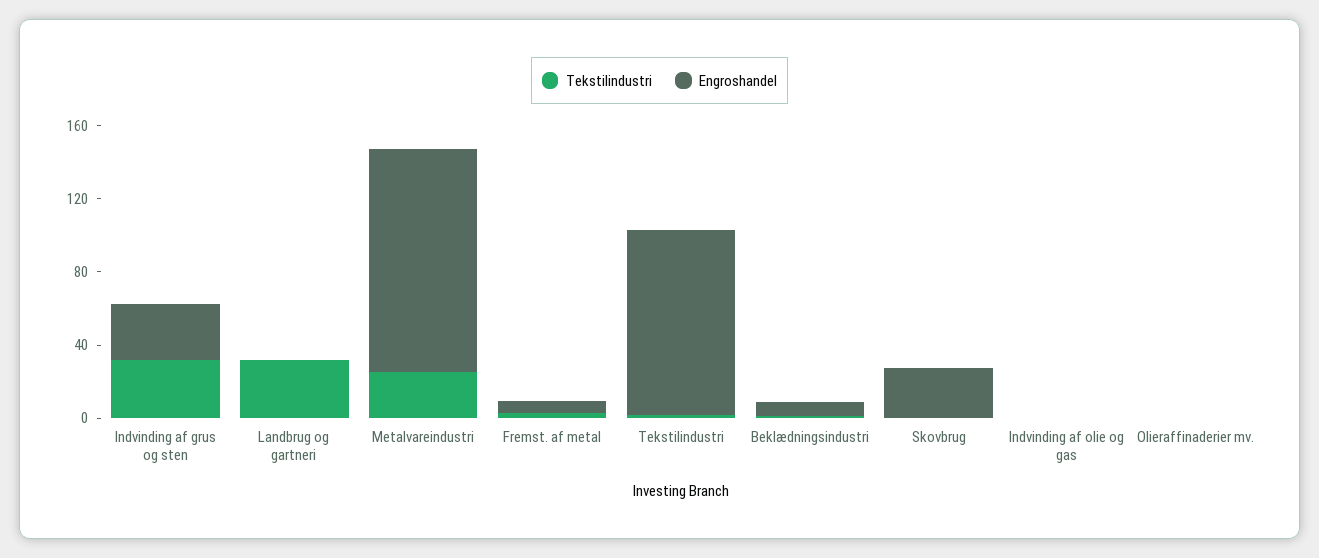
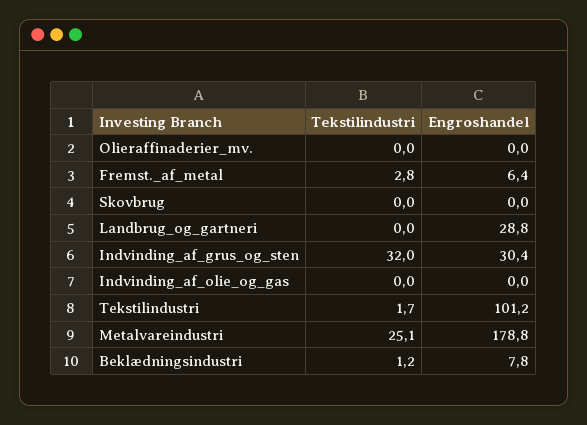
  {
    "Tekstilindustri": {
      "Indvinding af grus og sten": 32,
-     "Landbrug og gartneri": 30,
+     "Landbrug og gartneri": 0,
      "Metalvareindustri": 25.1,
      "Fremst. af metal": 2.8,
      "Tekstilindustri": 1.7,
      "Beklædningsindustri": 1.2,
      "Skovbrug": 0,
      "Indvinding af olie og gas": 0,
      "Olieraffinaderier mv.": 0
    },
    "Engroshandel": {
      "Indvinding af grus og sten": 30.4,
-     "Landbrug og gartneri": 0,
+     "Landbrug og gartneri": 28.8,
-     "Metalvareindustri": 120,
+     "Metalvareindustri": 178.8,
      "Fremst. af metal": 6.4,
      "Tekstilindustri": 101.2,
      "Beklædningsindustri": 7.8,
-     "Skovbrug": 30,
+     "Skovbrug": 0,
      "Indvinding af olie og gas": 0,
      "Olieraffinaderier mv.": 0
    }
  }

